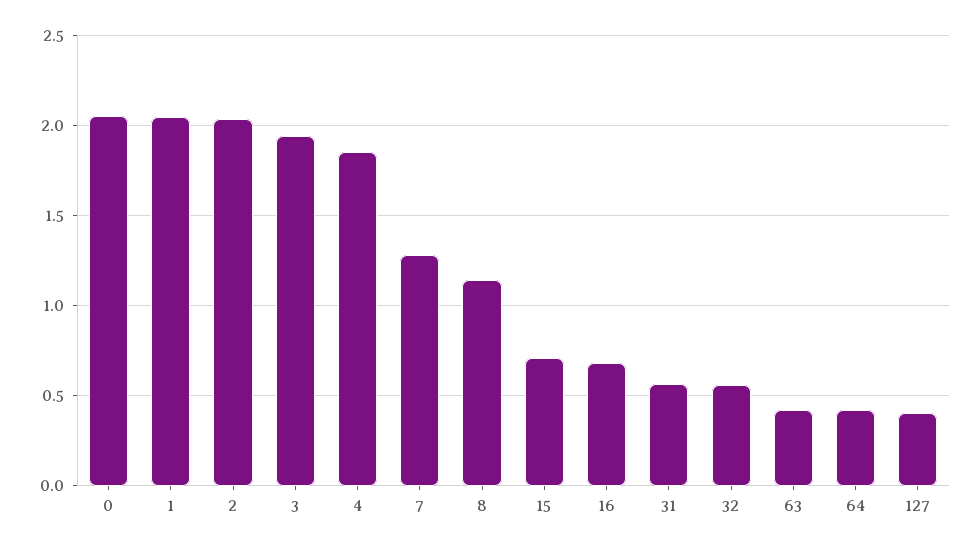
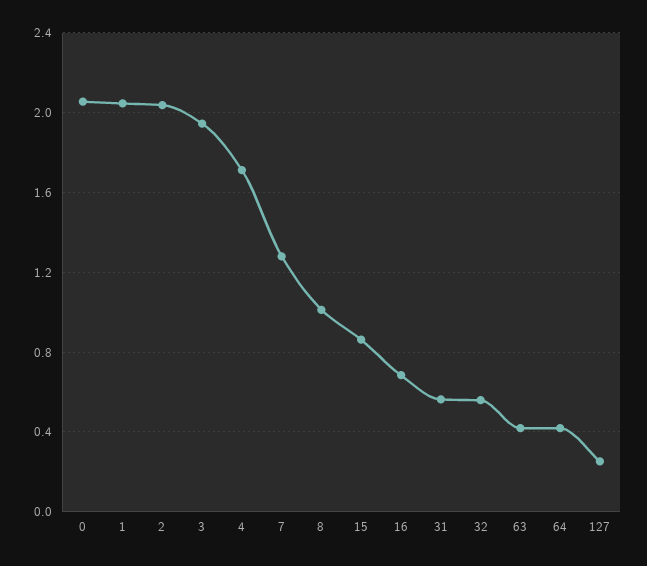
  {
    "0": 2.05,
    "1": 2.05,
    "2": 2.05,
    "3": 1.95,
-   "4": 1.85,
+   "4": 1.7,
    "7": 1.3,
-   "8": 1.15,
+   "8": 1,
-   "15": 0.7,
+   "15": 0.85,
    "16": 0.7,
    "31": 0.55,
    "32": 0.55,
    "63": 0.4,
    "64": 0.4,
-   "127": 0.4
+   "127": 0.25
  }

